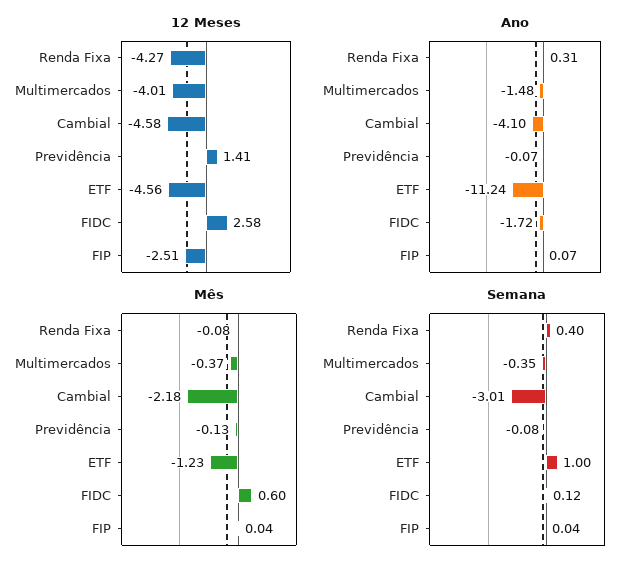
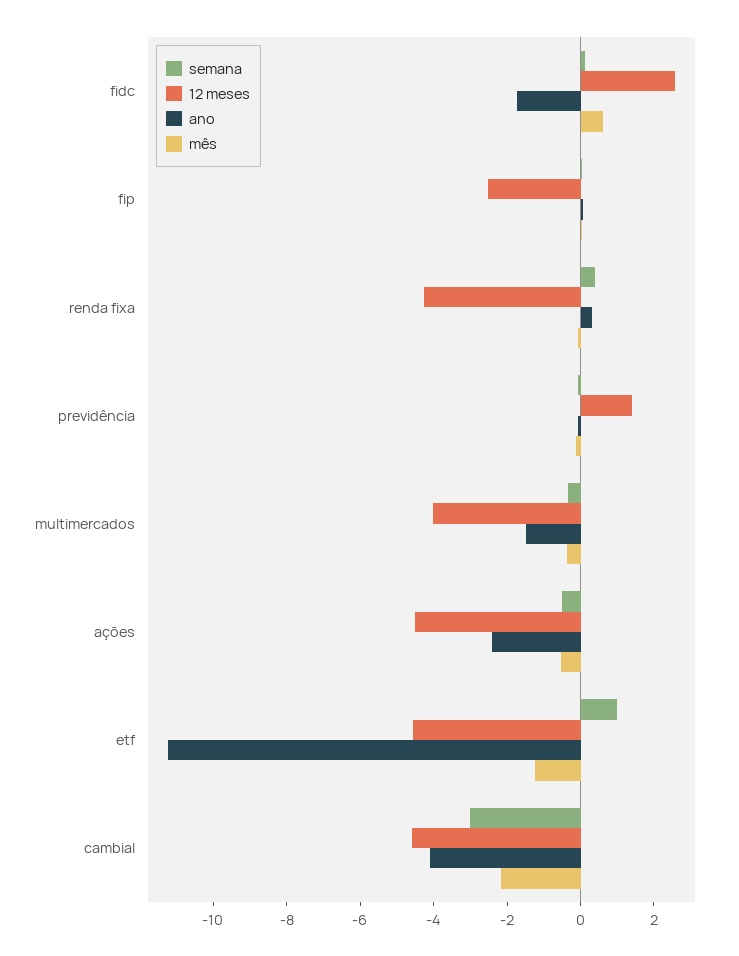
  {
    "12 Meses": {
      "Renda Fixa": -4.27,
      "Multimercados": -4.01,
      "Cambial": -4.58,
      "Previdência": 1.41,
      "ETF": -4.56,
      "FIDC": 2.58,
-     "FIP": -2.51
+     "FIP": -2.51,
+     "ações": -4.5
    },
    "Ano": {
      "Renda Fixa": 0.31,
      "Multimercados": -1.48,
      "Cambial": -4.1,
      "Previdência": -0.07,
      "ETF": -11.24,
      "FIDC": -1.72,
-     "FIP": 0.07
+     "FIP": 0.07,
+     "ações": -2.5
    },
    "Mês": {
      "Renda Fixa": -0.08,
      "Multimercados": -0.37,
      "Cambial": -2.18,
      "Previdência": -0.13,
      "ETF": -1.23,
      "FIDC": 0.6,
-     "FIP": 0.04
+     "FIP": 0.04,
+     "ações": -0.5
    },
    "Semana": {
      "Renda Fixa": 0.4,
      "Multimercados": -0.35,
      "Cambial": -3.01,
      "Previdência": -0.08,
      "ETF": 1,
      "FIDC": 0.12,
-     "FIP": 0.04
+     "FIP": 0.04,
+     "ações": -0.5
    }
  }

